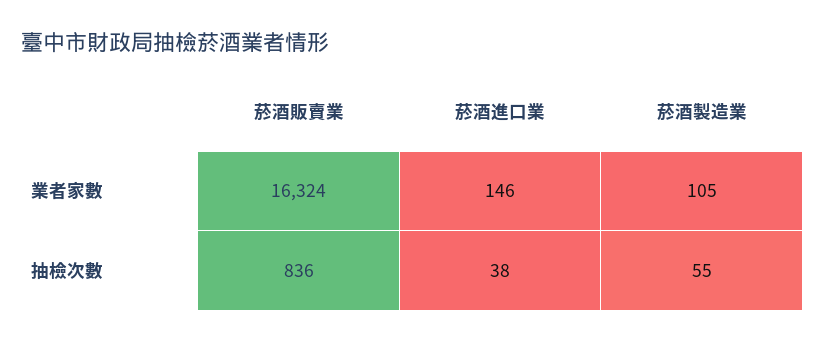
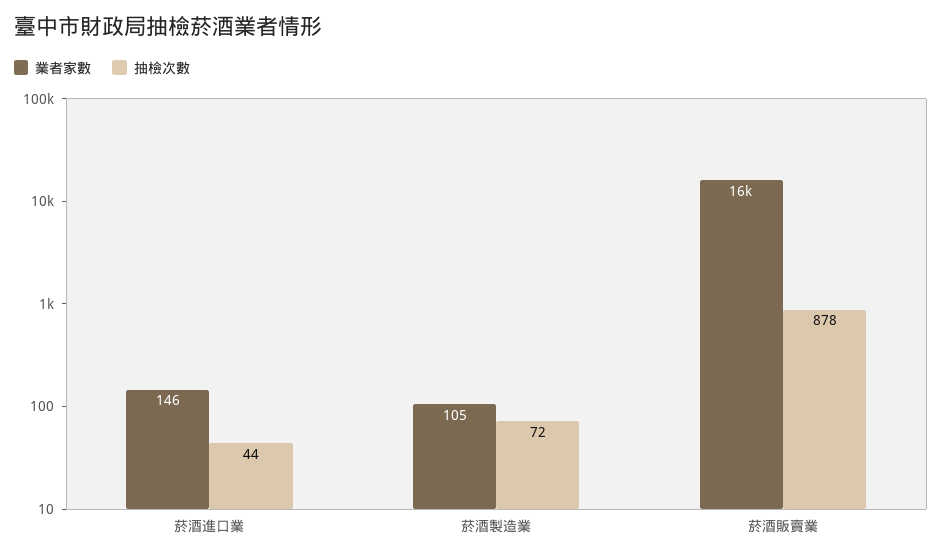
  {
    "業者家數": {
      "菸酒販賣業": 16324,
      "菸酒進口業": 146,
      "菸酒製造業": 105
    },
    "抽檢次數": {
-     "菸酒販賣業": 836,
+     "菸酒販賣業": 878,
-     "菸酒進口業": 38,
+     "菸酒進口業": 44,
-     "菸酒製造業": 55
+     "菸酒製造業": 72
    }
  }

